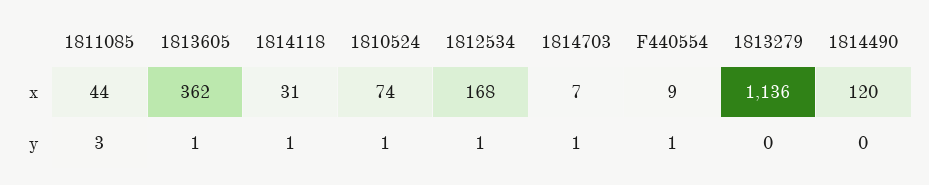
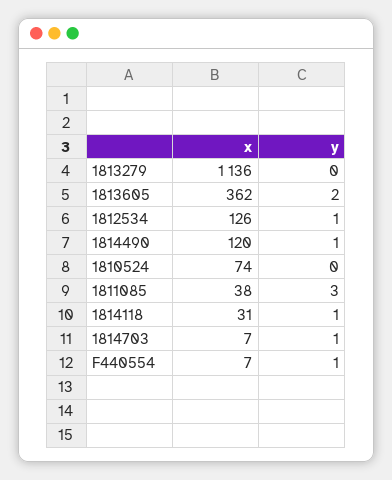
  {
    "1811085": {
-     "x": 44,
+     "x": 38,
      "y": 3
    },
    "1813605": {
      "x": 362,
-     "y": 1
+     "y": 2
    },
    "1814118": {
      "x": 31,
      "y": 1
    },
    "1810524": {
      "x": 74,
-     "y": 1
+     "y": 0
    },
    "1812534": {
-     "x": 168,
+     "x": 126,
      "y": 1
    },
    "1814703": {
      "x": 7,
      "y": 1
    },
    "F440554": {
-     "x": 9,
+     "x": 7,
      "y": 1
    },
    "1813279": {
      "x": 1136,
      "y": 0
    },
    "1814490": {
      "x": 120,
-     "y": 0
+     "y": 1
    }
  }

